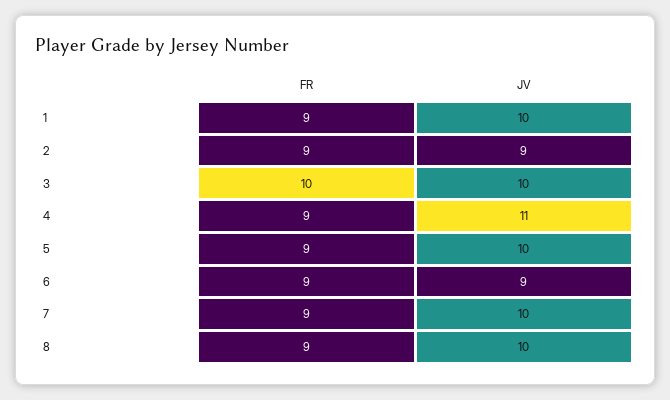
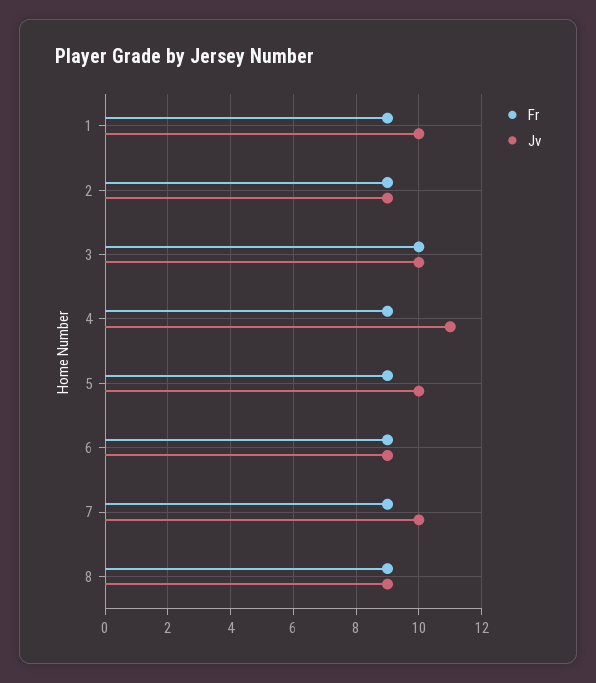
  {
    "FR": {
      "1": 9,
      "2": 9,
      "3": 10,
      "4": 9,
      "5": 9,
      "6": 9,
      "7": 9,
      "8": 9
    },
    "JV": {
      "1": 10,
      "2": 9,
      "3": 10,
      "4": 11,
      "5": 10,
      "6": 9,
      "7": 10,
-     "8": 10
+     "8": 9
    }
  }

